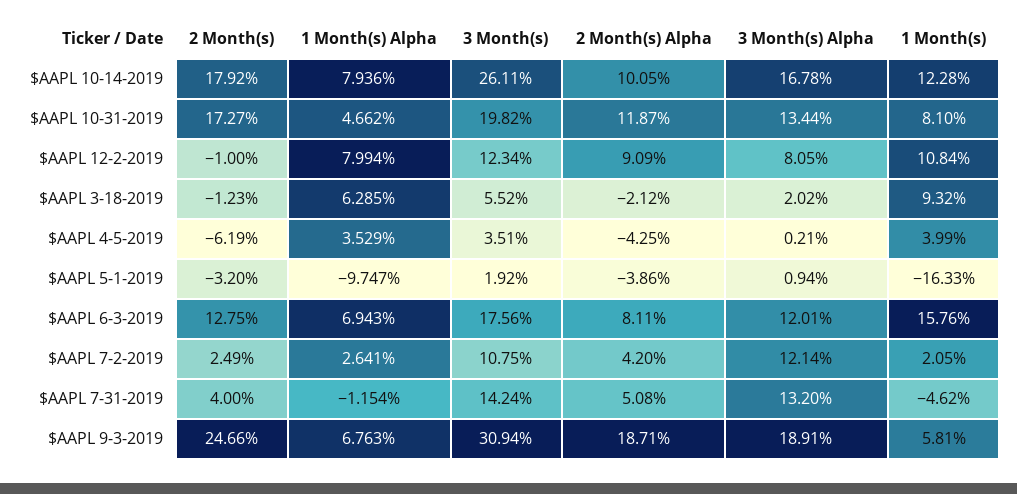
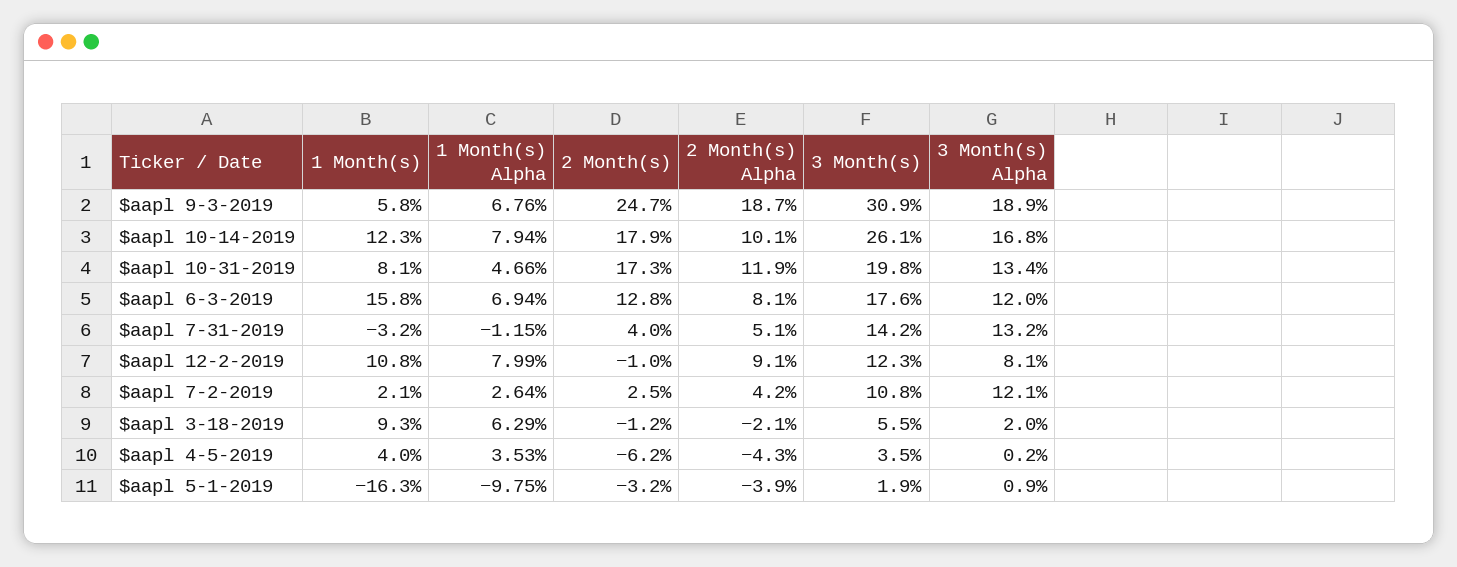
  {
    "2 Month(s)": {
      "$AAPL 10-14-2019": 17.92,
      "$AAPL 10-31-2019": 17.27,
      "$AAPL 12-2-2019": -1,
      "$AAPL 3-18-2019": -1.23,
      "$AAPL 4-5-2019": -6.19,
      "$AAPL 5-1-2019": -3.2,
      "$AAPL 6-3-2019": 12.75,
      "$AAPL 7-2-2019": 2.49,
      "$AAPL 7-31-2019": 4,
      "$AAPL 9-3-2019": 24.66
    },
    "1 Month(s) Alpha": {
      "$AAPL 10-14-2019": 7.936,
      "$AAPL 10-31-2019": 4.662,
      "$AAPL 12-2-2019": 7.994,
      "$AAPL 3-18-2019": 6.285,
      "$AAPL 4-5-2019": 3.529,
      "$AAPL 5-1-2019": -9.747,
      "$AAPL 6-3-2019": 6.943,
      "$AAPL 7-2-2019": 2.641,
      "$AAPL 7-31-2019": -1.154,
      "$AAPL 9-3-2019": 6.763
    },
    "3 Month(s)": {
      "$AAPL 10-14-2019": 26.11,
      "$AAPL 10-31-2019": 19.82,
      "$AAPL 12-2-2019": 12.34,
      "$AAPL 3-18-2019": 5.52,
      "$AAPL 4-5-2019": 3.51,
      "$AAPL 5-1-2019": 1.92,
      "$AAPL 6-3-2019": 17.56,
      "$AAPL 7-2-2019": 10.75,
      "$AAPL 7-31-2019": 14.24,
      "$AAPL 9-3-2019": 30.94
    },
    "2 Month(s) Alpha": {
      "$AAPL 10-14-2019": 10.05,
      "$AAPL 10-31-2019": 11.87,
      "$AAPL 12-2-2019": 9.09,
      "$AAPL 3-18-2019": -2.12,
      "$AAPL 4-5-2019": -4.25,
      "$AAPL 5-1-2019": -3.86,
      "$AAPL 6-3-2019": 8.11,
      "$AAPL 7-2-2019": 4.2,
      "$AAPL 7-31-2019": 5.08,
      "$AAPL 9-3-2019": 18.71
    },
    "3 Month(s) Alpha": {
      "$AAPL 10-14-2019": 16.78,
      "$AAPL 10-31-2019": 13.44,
      "$AAPL 12-2-2019": 8.05,
      "$AAPL 3-18-2019": 2.02,
      "$AAPL 4-5-2019": 0.21,
      "$AAPL 5-1-2019": 0.94,
      "$AAPL 6-3-2019": 12.01,
      "$AAPL 7-2-2019": 12.14,
      "$AAPL 7-31-2019": 13.2,
      "$AAPL 9-3-2019": 18.91
    },
    "1 Month(s)": {
      "$AAPL 10-14-2019": 12.28,
      "$AAPL 10-31-2019": 8.1,
      "$AAPL 12-2-2019": 10.84,
      "$AAPL 3-18-2019": 9.32,
      "$AAPL 4-5-2019": 3.99,
      "$AAPL 5-1-2019": -16.33,
      "$AAPL 6-3-2019": 15.76,
      "$AAPL 7-2-2019": 2.05,
-     "$AAPL 7-31-2019": -4.62,
+     "$AAPL 7-31-2019": -3.2,
      "$AAPL 9-3-2019": 5.81
    }
  }

